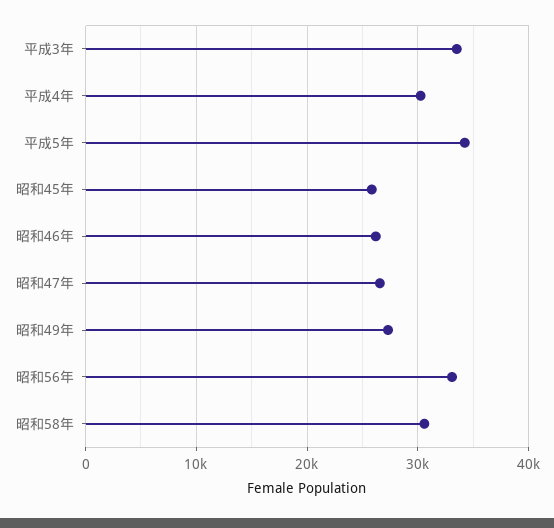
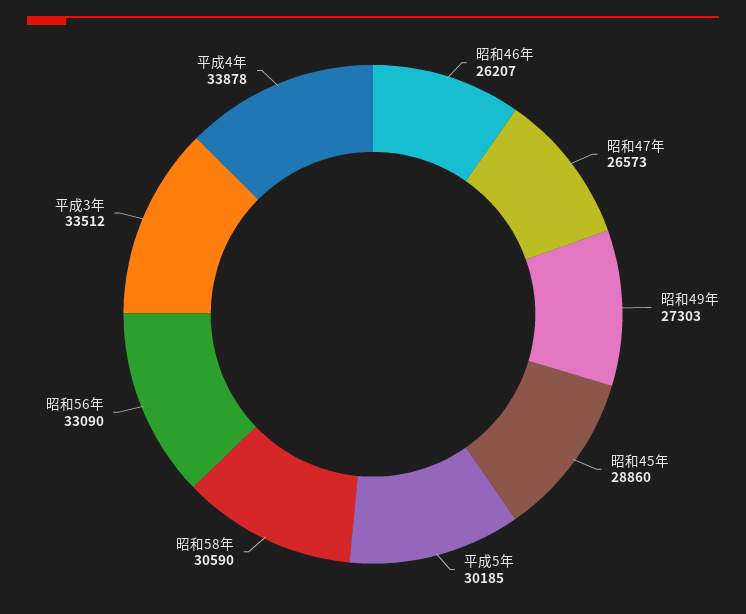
  {
    "平成3年": 33512,
-   "平成4年": 30000,
+   "平成4年": 33878,
-   "平成5年": 34000,
+   "平成5年": 30185,
-   "昭和45年": 26000,
+   "昭和45年": 28860,
    "昭和46年": 26207,
    "昭和47年": 26573,
    "昭和49年": 27303,
    "昭和56年": 33090,
    "昭和58年": 30590
  }

